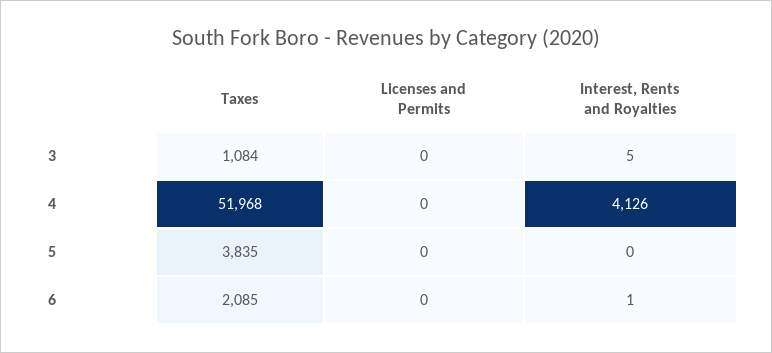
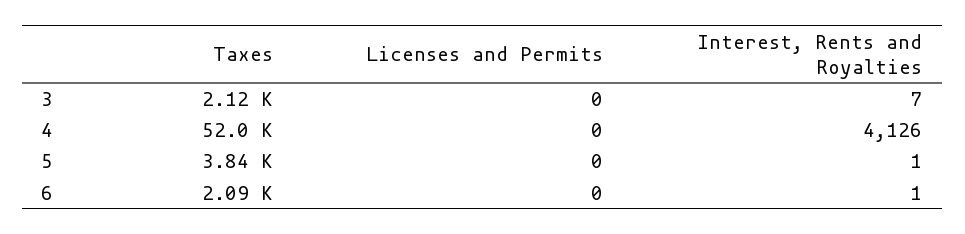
  {
    "Taxes": {
-     "3": 1084,
+     "3": 2120,
      "4": 51968,
      "5": 3835,
      "6": 2085
    },
    "Licenses and Permits": {
      "3": 0,
      "4": 0,
      "5": 0,
      "6": 0
    },
    "Interest, Rents and Royalties": {
-     "3": 5,
+     "3": 7,
      "4": 4126,
-     "5": 0,
+     "5": 1,
      "6": 1
    }
  }

